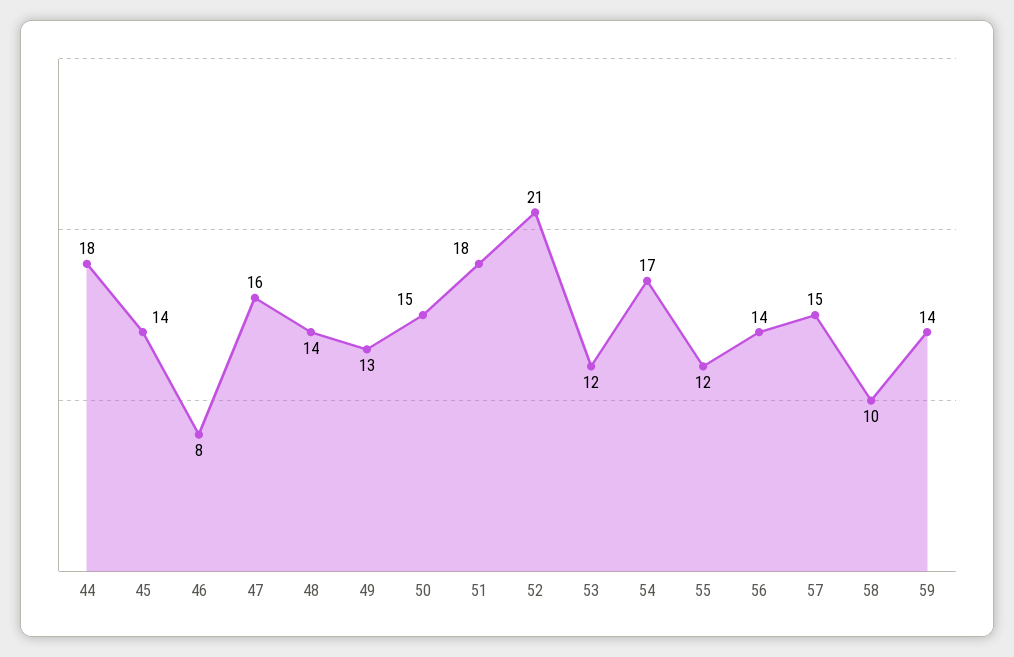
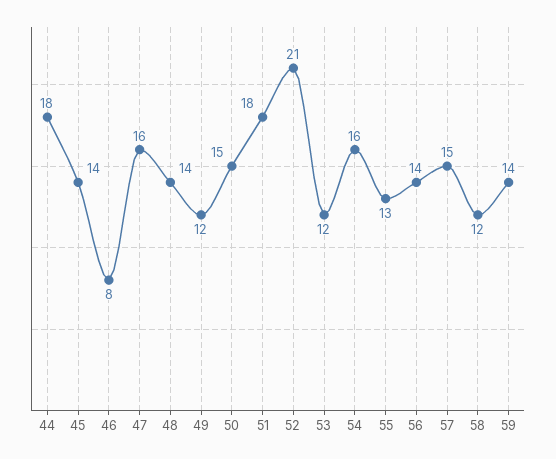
  {
    "44": 18,
    "45": 14,
    "46": 8,
    "47": 16,
    "48": 14,
-   "49": 13,
+   "49": 12,
    "50": 15,
    "51": 18,
    "52": 21,
    "53": 12,
-   "54": 17,
+   "54": 16,
-   "55": 12,
+   "55": 13,
    "56": 14,
    "57": 15,
-   "58": 10,
+   "58": 12,
    "59": 14
  }

